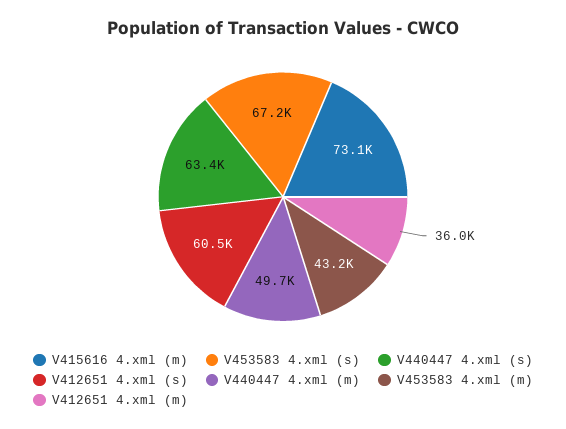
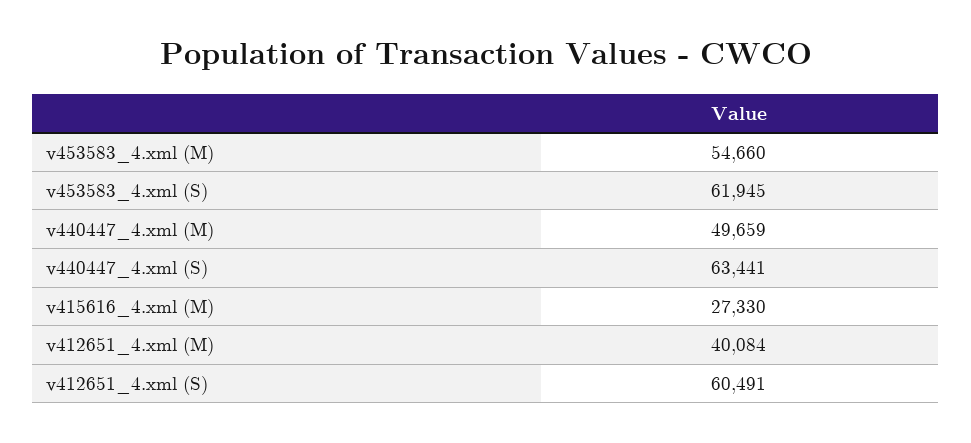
  {
-   "V415616 4.xml (m)": 73100,
+   "V415616 4.xml (m)": 27330,
-   "V453583 4.xml (s)": 67200,
+   "V453583 4.xml (s)": 61945,
    "V440447 4.xml (s)": 63441,
    "V412651 4.xml (s)": 60491,
    "V440447 4.xml (m)": 49659,
-   "V453583 4.xml (m)": 43200,
+   "V453583 4.xml (m)": 54660,
-   "V412651 4.xml (m)": 36000
+   "V412651 4.xml (m)": 40084
  }

